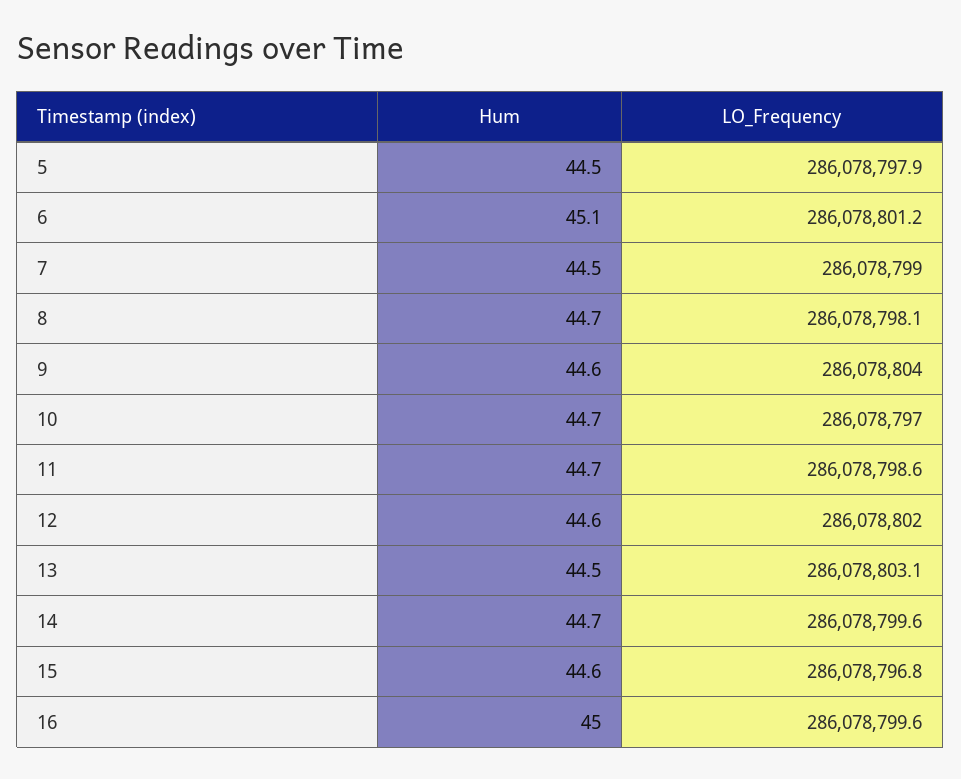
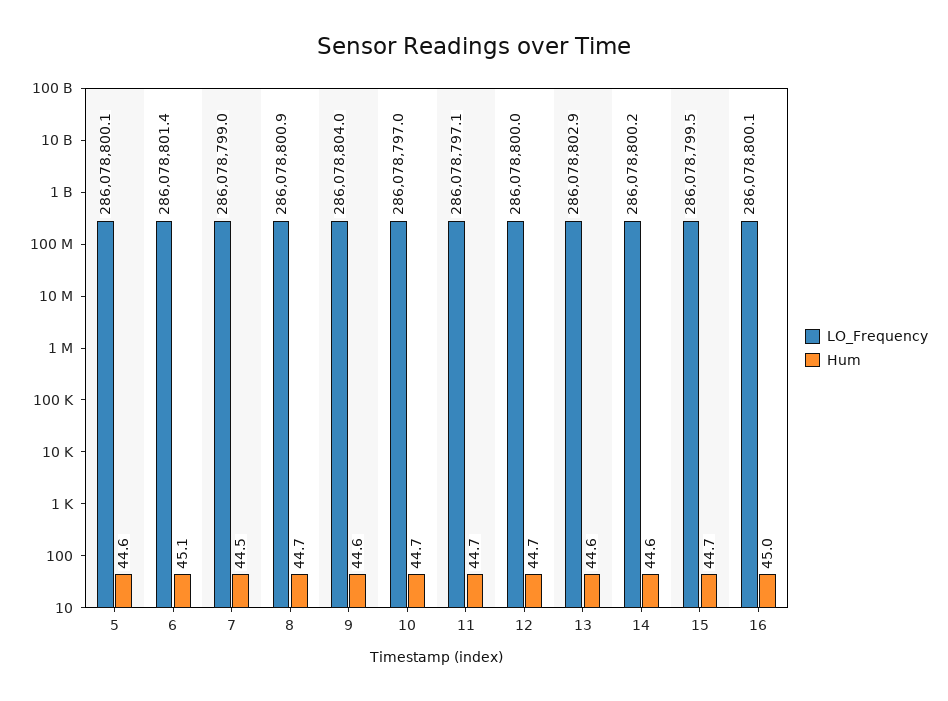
  {
    "Hum": {
-     "5": 44.5,
+     "5": 44.6,
      "6": 45.1,
      "7": 44.5,
      "8": 44.7,
      "9": 44.6,
      "10": 44.7,
      "11": 44.7,
-     "12": 44.6,
+     "12": 44.7,
-     "13": 44.5,
+     "13": 44.6,
-     "14": 44.7,
+     "14": 44.6,
-     "15": 44.6,
+     "15": 44.7,
      "16": 45
    },
    "LO_Frequency": {
-     "5": 286078797.9,
+     "5": 286078800.1,
-     "6": 286078801.2,
+     "6": 286078801.4,
      "7": 286078799,
-     "8": 286078798.1,
+     "8": 286078800.9,
      "9": 286078804,
      "10": 286078797,
-     "11": 286078798.6,
+     "11": 286078797.1,
-     "12": 286078802,
+     "12": 286078800,
-     "13": 286078803.1,
+     "13": 286078802.9,
-     "14": 286078799.6,
+     "14": 286078800.2,
-     "15": 286078796.8,
+     "15": 286078799.5,
-     "16": 286078799.6
+     "16": 286078800.1
    }
  }

